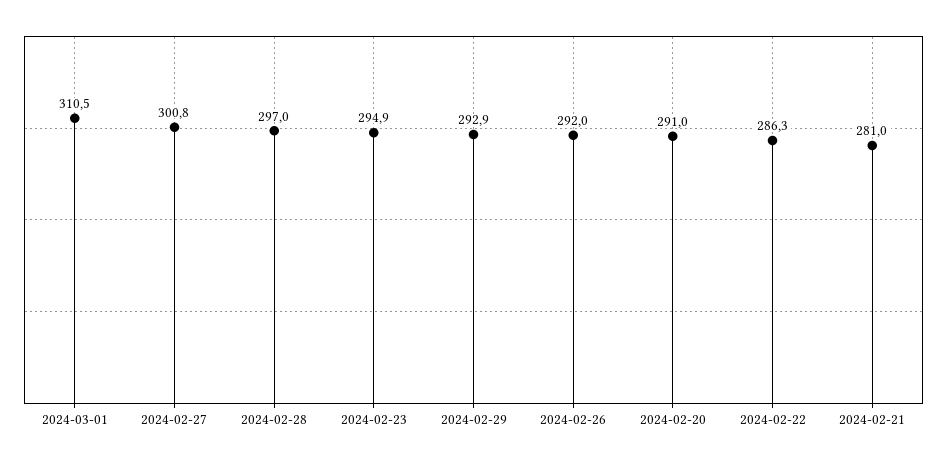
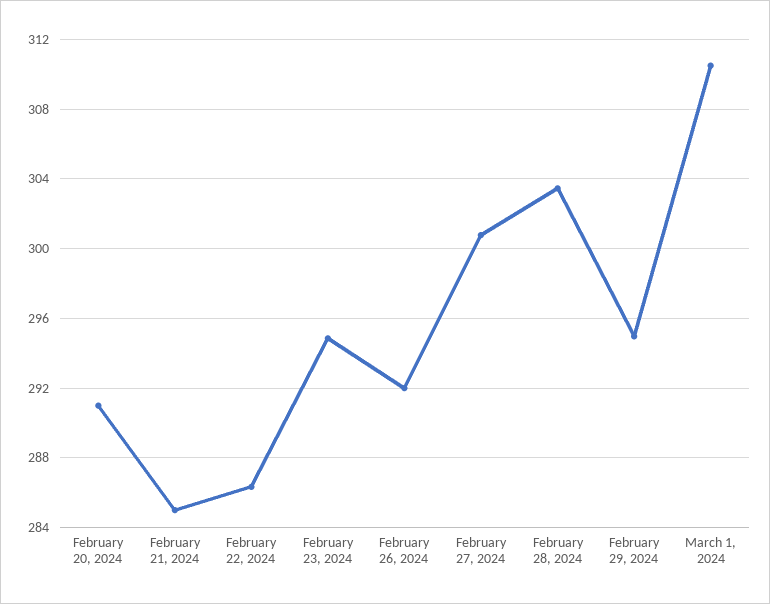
  {
    "2024-03-01": 310.5,
    "2024-02-27": 300.8,
-   "2024-02-28": 297,
+   "2024-02-28": 303.5,
    "2024-02-23": 294.9,
-   "2024-02-29": 292.9,
+   "2024-02-29": 295,
    "2024-02-26": 292,
    "2024-02-20": 291,
    "2024-02-22": 286.3,
-   "2024-02-21": 281
+   "2024-02-21": 285
  }

